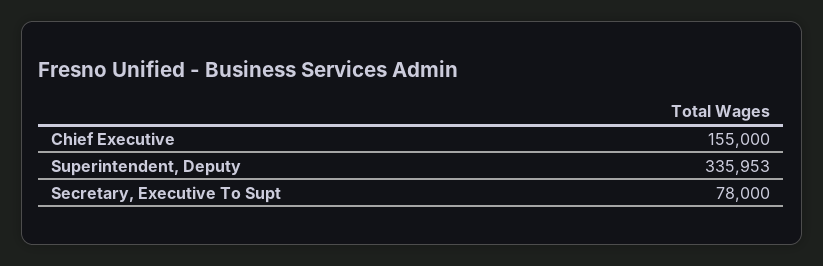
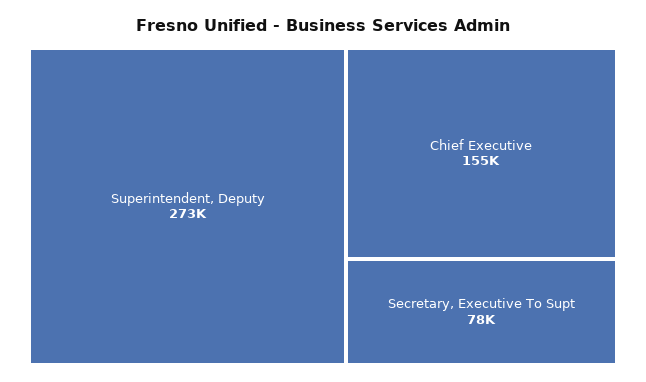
  {
    "Chief Executive": 155000,
-   "Superintendent, Deputy": 335953,
+   "Superintendent, Deputy": 273000,
    "Secretary, Executive To Supt": 78000
  }

